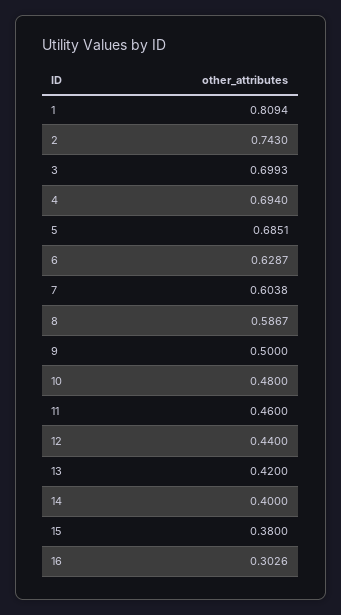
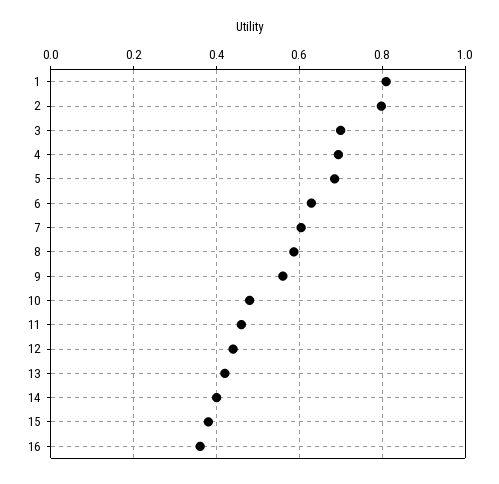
  {
    "1": 0.8094,
-   "2": 0.743,
+   "2": 0.8,
    "3": 0.6993,
    "4": 0.694,
    "5": 0.6851,
    "6": 0.6287,
    "7": 0.6038,
    "8": 0.5867,
-   "9": 0.5,
+   "9": 0.56,
    "10": 0.48,
    "11": 0.46,
    "12": 0.44,
    "13": 0.42,
    "14": 0.4,
    "15": 0.38,
-   "16": 0.3026
+   "16": 0.36
  }

